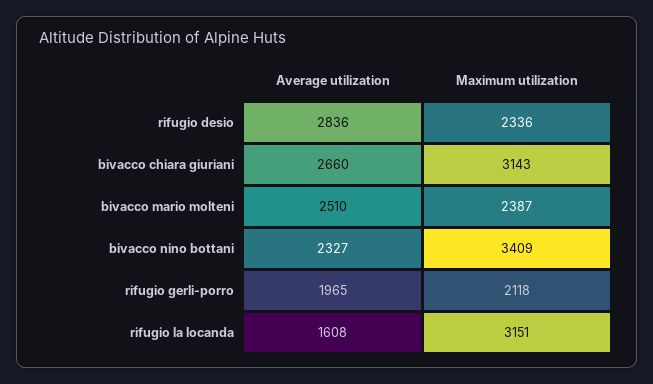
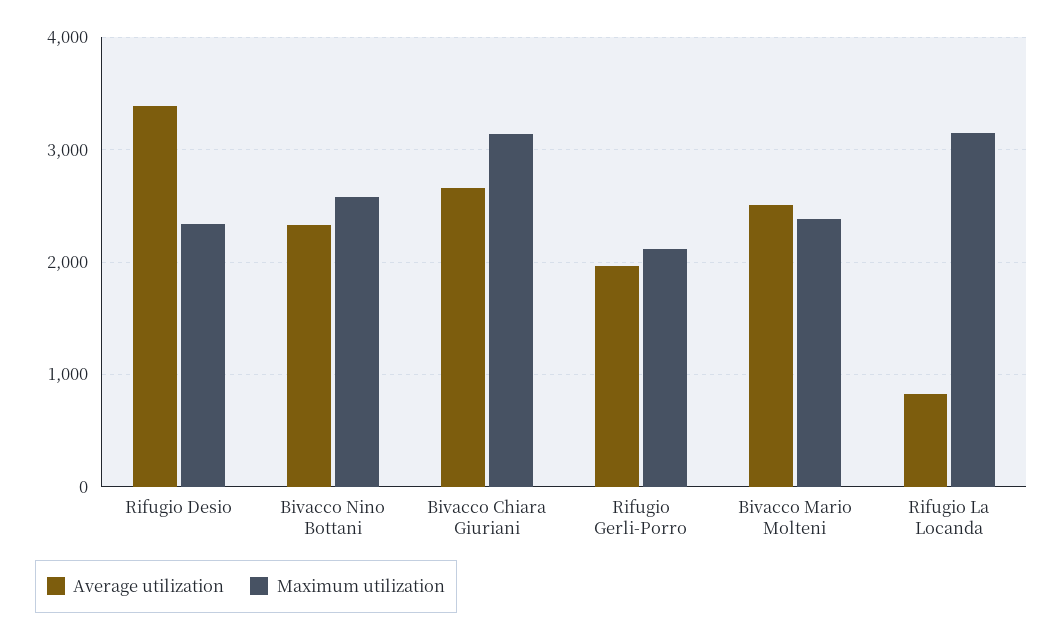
  {
    "Average utilization": {
-     "rifugio desio": 2836,
+     "rifugio desio": 3400,
      "bivacco chiara giuriani": 2660,
      "bivacco mario molteni": 2510,
      "bivacco nino bottani": 2327,
      "rifugio gerli-porro": 1965,
-     "rifugio la locanda": 1608
+     "rifugio la locanda": 800
    },
    "Maximum utilization": {
      "rifugio desio": 2336,
      "bivacco chiara giuriani": 3143,
      "bivacco mario molteni": 2387,
-     "bivacco nino bottani": 3409,
+     "bivacco nino bottani": 2600,
      "rifugio gerli-porro": 2118,
      "rifugio la locanda": 3151
    }
  }

